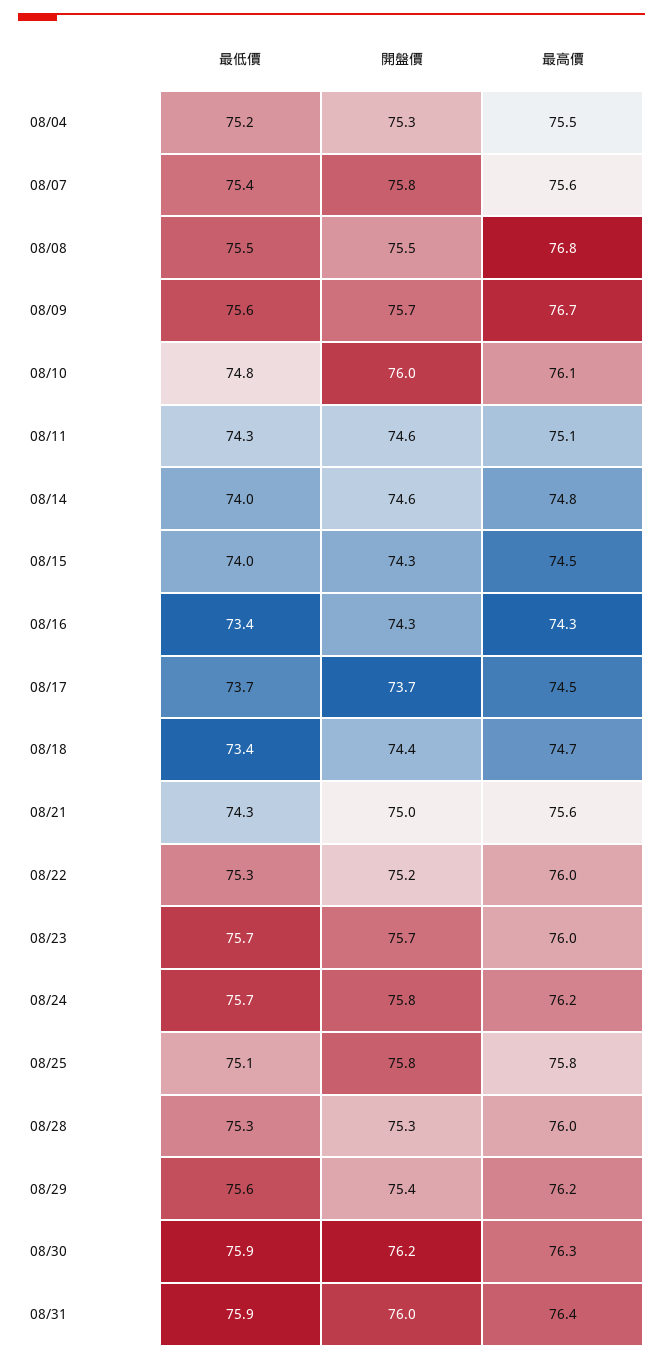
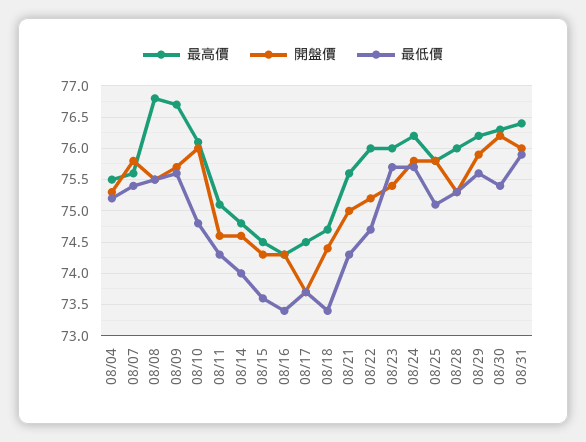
  {
    "最低價": {
      "08/04": 75.2,
      "08/07": 75.4,
      "08/08": 75.5,
      "08/09": 75.6,
      "08/10": 74.8,
      "08/11": 74.3,
      "08/14": 74,
-     "08/15": 74,
+     "08/15": 73.6,
      "08/16": 73.4,
      "08/17": 73.7,
      "08/18": 73.4,
      "08/21": 74.3,
-     "08/22": 75.3,
+     "08/22": 74.7,
      "08/23": 75.7,
      "08/24": 75.7,
      "08/25": 75.1,
      "08/28": 75.3,
      "08/29": 75.6,
-     "08/30": 75.9,
+     "08/30": 75.4,
      "08/31": 75.9
    },
    "開盤價": {
      "08/04": 75.3,
      "08/07": 75.8,
      "08/08": 75.5,
      "08/09": 75.7,
      "08/10": 76,
      "08/11": 74.6,
      "08/14": 74.6,
      "08/15": 74.3,
      "08/16": 74.3,
      "08/17": 73.7,
      "08/18": 74.4,
      "08/21": 75,
      "08/22": 75.2,
-     "08/23": 75.7,
+     "08/23": 75.4,
      "08/24": 75.8,
      "08/25": 75.8,
      "08/28": 75.3,
-     "08/29": 75.4,
+     "08/29": 75.9,
      "08/30": 76.2,
      "08/31": 76
    },
    "最高價": {
      "08/04": 75.5,
      "08/07": 75.6,
      "08/08": 76.8,
      "08/09": 76.7,
      "08/10": 76.1,
      "08/11": 75.1,
      "08/14": 74.8,
      "08/15": 74.5,
      "08/16": 74.3,
      "08/17": 74.5,
      "08/18": 74.7,
      "08/21": 75.6,
      "08/22": 76,
      "08/23": 76,
      "08/24": 76.2,
      "08/25": 75.8,
      "08/28": 76,
      "08/29": 76.2,
      "08/30": 76.3,
      "08/31": 76.4
    }
  }

